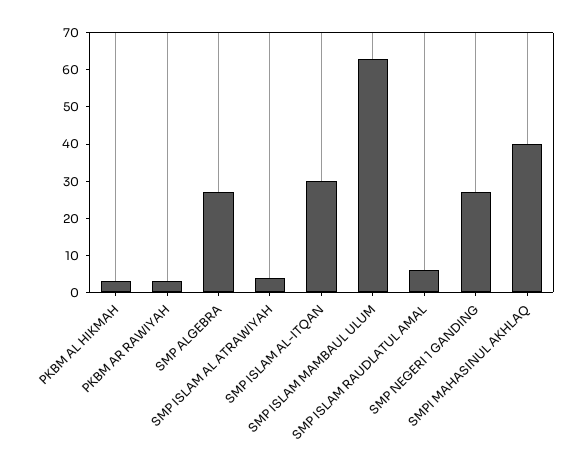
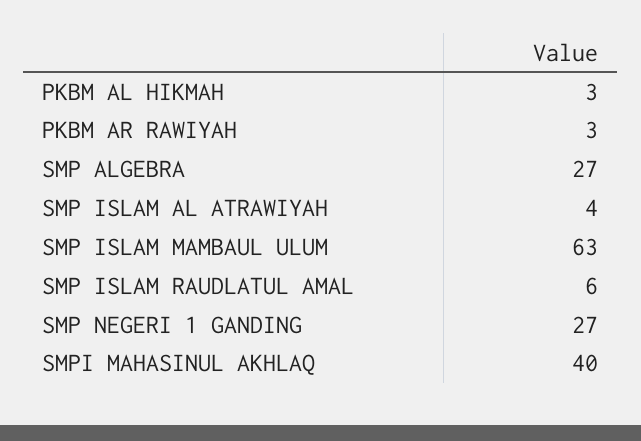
  {
    "PKBM AL HIKMAH": 3,
    "PKBM AR RAWIYAH": 3,
    "SMP ALGEBRA": 27,
    "SMP ISLAM AL ATRAWIYAH": 4,
-   "SMP ISLAM AL-ITQAN": 30,
    "SMP ISLAM MAMBAUL ULUM": 63,
    "SMP ISLAM RAUDLATUL AMAL": 6,
    "SMP NEGERI 1 GANDING": 27,
    "SMPI MAHASINUL AKHLAQ": 40
  }

